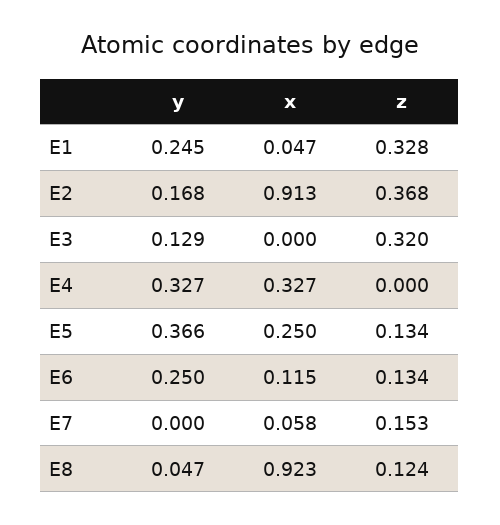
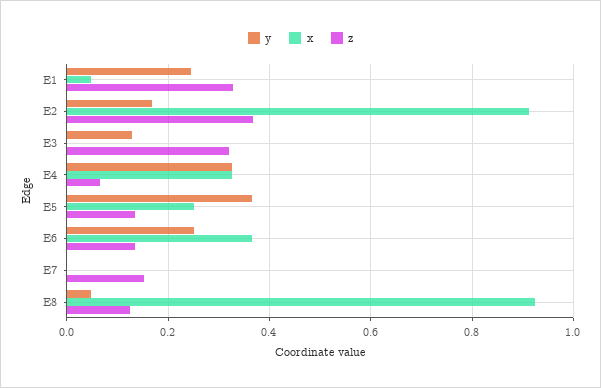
  {
    "y": {
      "E1": 0.245,
      "E2": 0.168,
      "E3": 0.129,
      "E4": 0.327,
      "E5": 0.366,
      "E6": 0.25,
      "E7": 0,
      "E8": 0.047
    },
    "x": {
      "E1": 0.047,
      "E2": 0.913,
      "E3": 0,
      "E4": 0.327,
      "E5": 0.25,
-     "E6": 0.115,
+     "E6": 0.36,
-     "E7": 0.058,
+     "E7": 0,
      "E8": 0.923
    },
    "z": {
      "E1": 0.328,
      "E2": 0.368,
      "E3": 0.32,
-     "E4": 0,
+     "E4": 0.06,
      "E5": 0.134,
      "E6": 0.134,
      "E7": 0.153,
      "E8": 0.124
    }
  }

